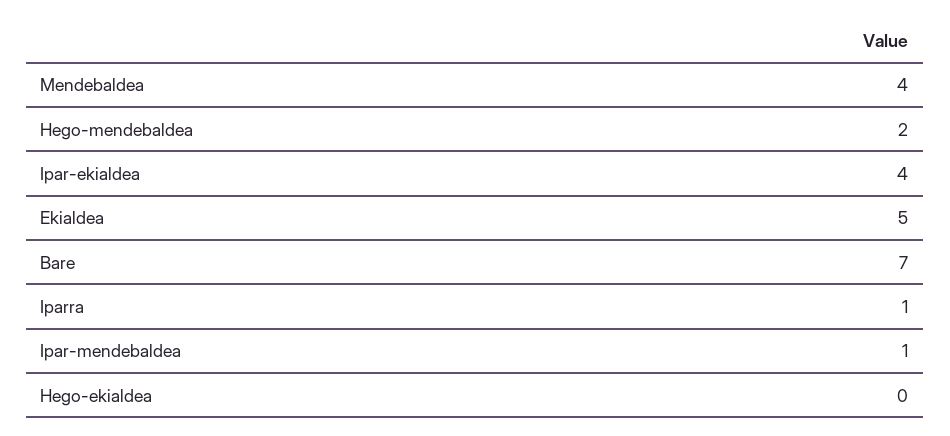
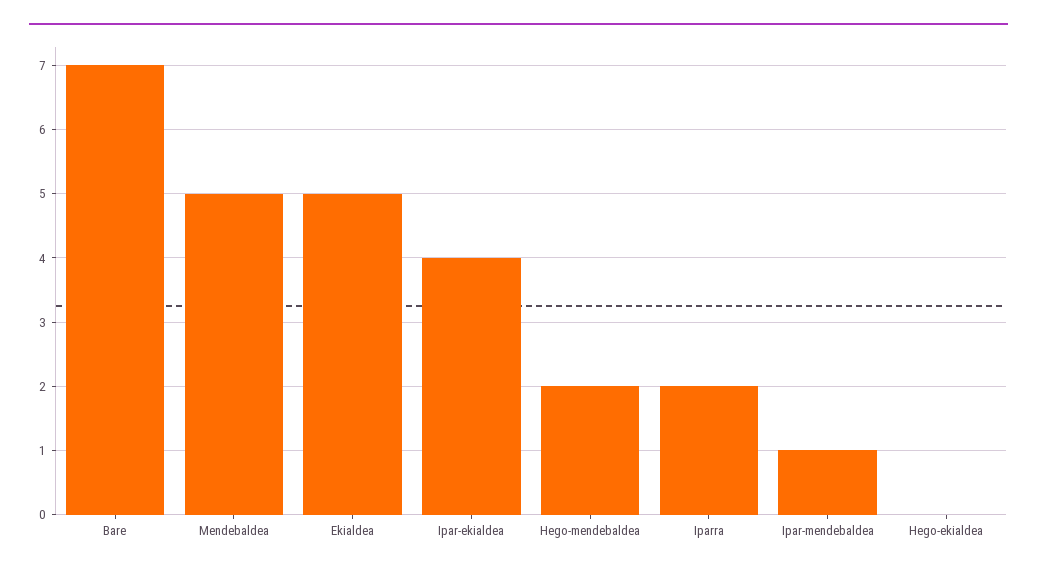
  {
-   "Mendebaldea": 4,
+   "Mendebaldea": 5,
    "Hego-mendebaldea": 2,
    "Ipar-ekialdea": 4,
    "Ekialdea": 5,
    "Bare": 7,
-   "Iparra": 1,
+   "Iparra": 2,
    "Ipar-mendebaldea": 1,
    "Hego-ekialdea": 0
  }

